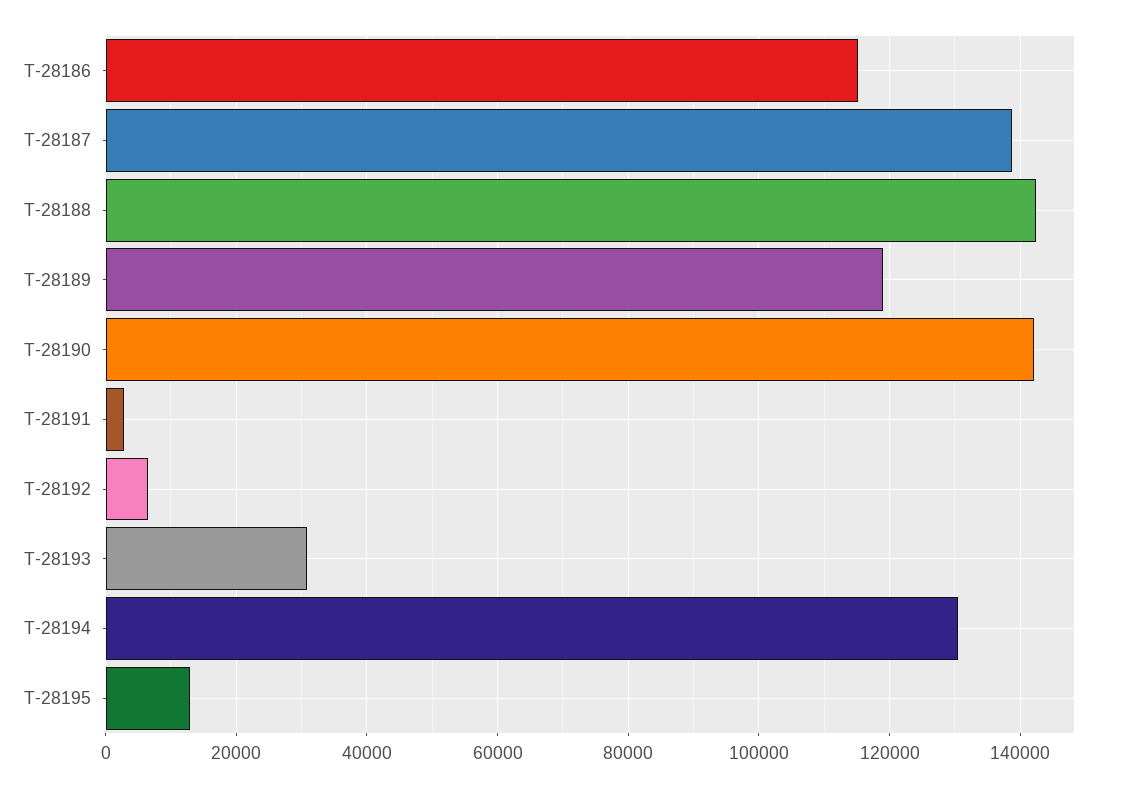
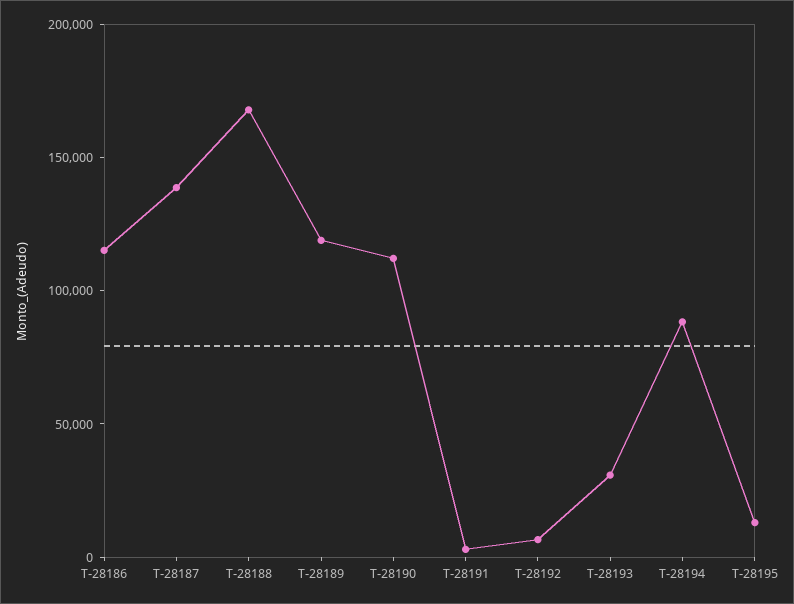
  {
    "T-28186": 116000,
    "T-28187": 138000,
-   "T-28188": 142000,
+   "T-28188": 170000,
    "T-28189": 118000,
-   "T-28190": 142000,
+   "T-28190": 110000,
    "T-28191": 2000,
    "T-28192": 6000,
    "T-28193": 30000,
-   "T-28194": 130000,
+   "T-28194": 90000,
    "T-28195": 12000
  }

